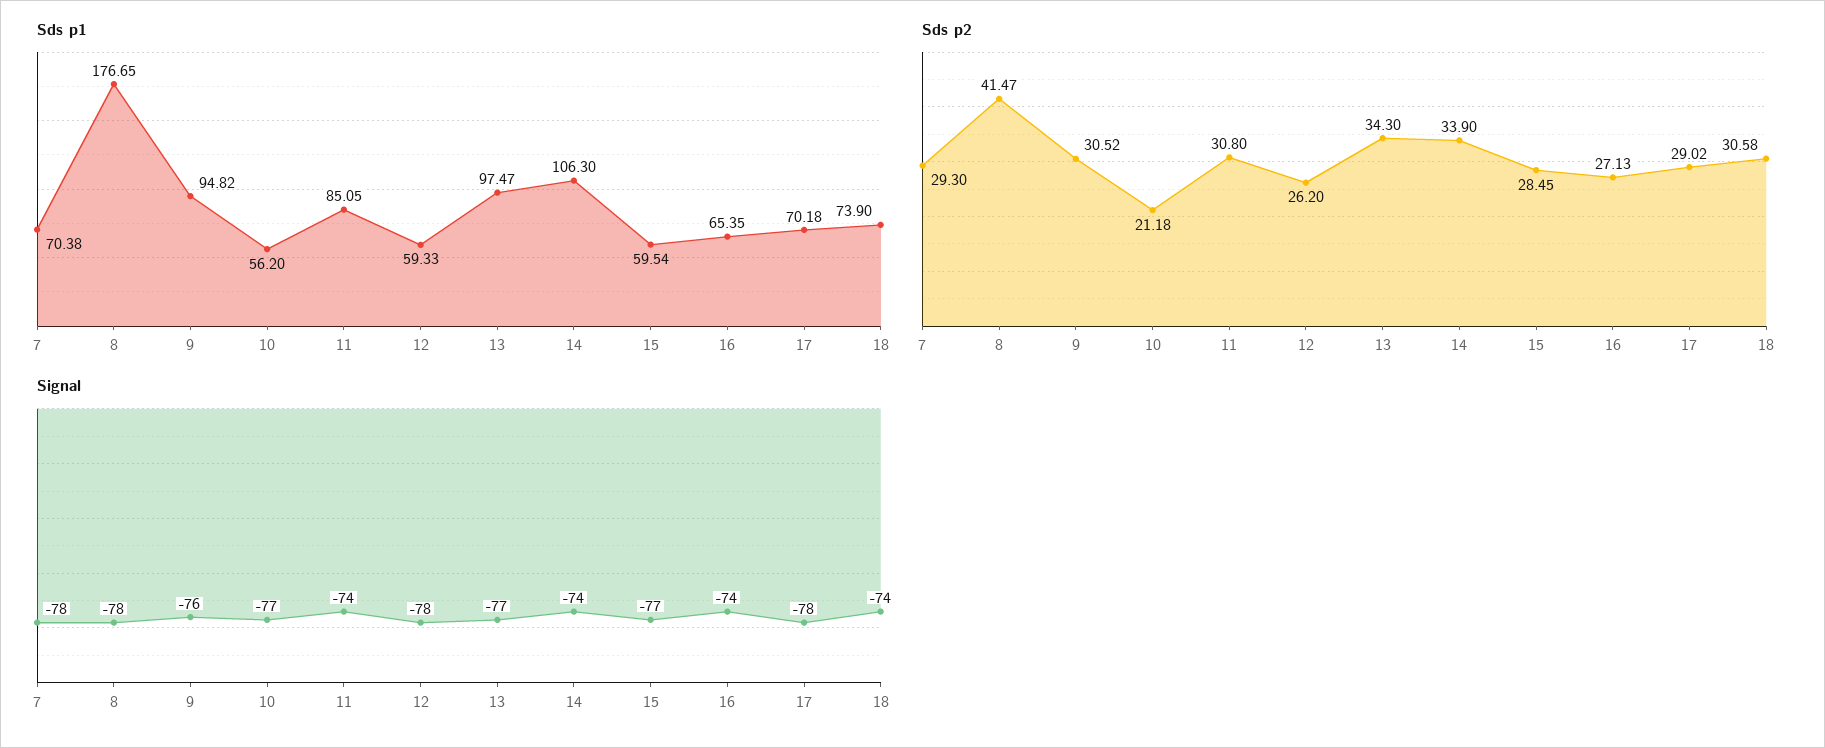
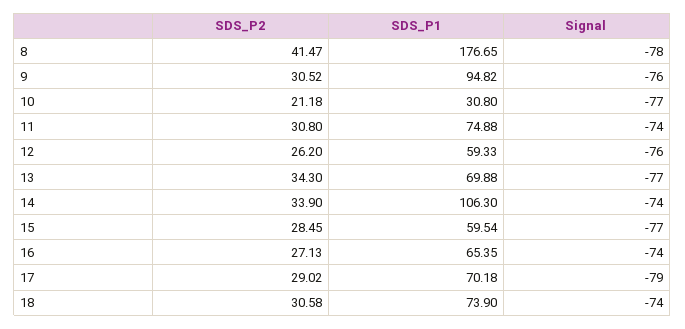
  {
    "Sds p1": {
-     "7": 70.38,
      "8": 176.65,
      "9": 94.82,
-     "10": 56.2,
+     "10": 30.8,
-     "11": 85.05,
+     "11": 74.88,
      "12": 59.33,
-     "13": 97.47,
+     "13": 69.88,
      "14": 106.3,
      "15": 59.54,
      "16": 65.35,
      "17": 70.18,
      "18": 73.9
    },
    "Sds p2": {
-     "7": 29.3,
      "8": 41.47,
      "9": 30.52,
      "10": 21.18,
      "11": 30.8,
      "12": 26.2,
      "13": 34.3,
      "14": 33.9,
      "15": 28.45,
      "16": 27.13,
      "17": 29.02,
      "18": 30.58
    },
    "Signal": {
-     "7": -78,
      "8": -78,
      "9": -76,
      "10": -77,
      "11": -74,
-     "12": -78,
+     "12": -76,
      "13": -77,
      "14": -74,
      "15": -77,
      "16": -74,
-     "17": -78,
+     "17": -79,
      "18": -74
    }
  }

